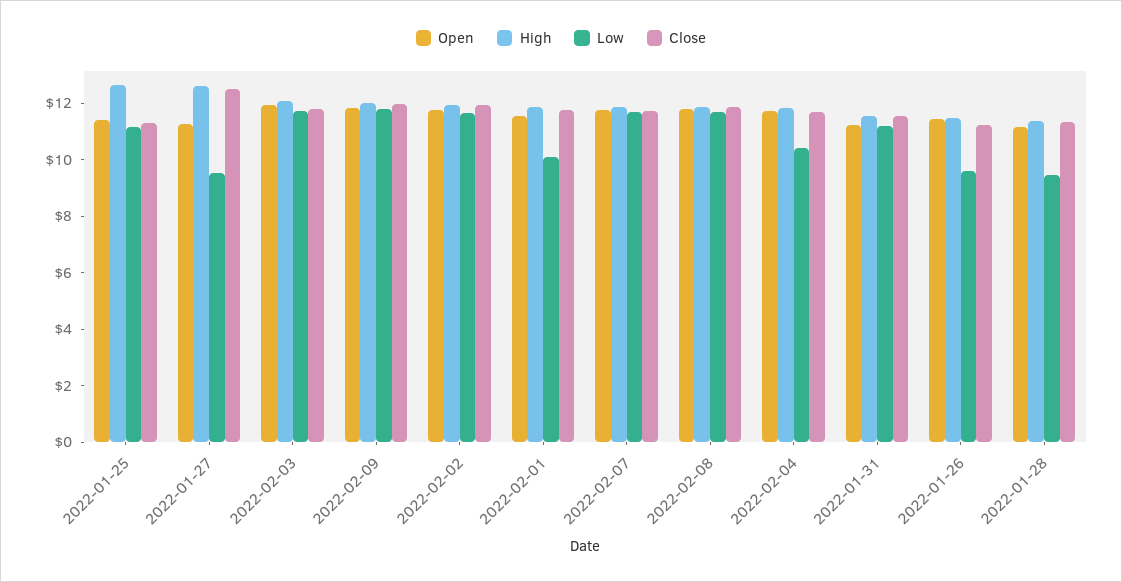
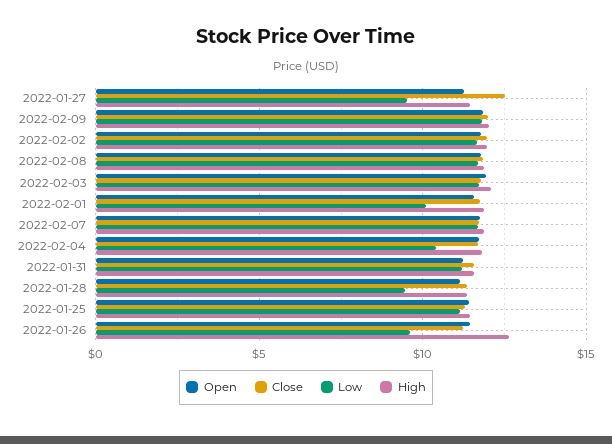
  {
    "Open": {
      "2022-01-25": 11.5,
      "2022-01-27": 11.5,
      "2022-02-03": 12,
      "2022-02-09": 12,
      "2022-02-02": 12,
      "2022-02-01": 11.5,
      "2022-02-07": 12,
      "2022-02-08": 12,
      "2022-02-04": 11.5,
      "2022-01-31": 11,
      "2022-01-26": 11.5,
      "2022-01-28": 11
    },
    "High": {
-     "2022-01-25": 12.5,
+     "2022-01-25": 11.5,
-     "2022-01-27": 12.5,
+     "2022-01-27": 11.5,
      "2022-02-03": 12,
      "2022-02-09": 12,
      "2022-02-02": 12,
      "2022-02-01": 12,
      "2022-02-07": 12,
      "2022-02-08": 12,
      "2022-02-04": 12,
      "2022-01-31": 11.5,
-     "2022-01-26": 11.5,
+     "2022-01-26": 12.5,
      "2022-01-28": 11.5
    },
    "Low": {
      "2022-01-25": 11,
      "2022-01-27": 9.5,
      "2022-02-03": 11.5,
      "2022-02-09": 12,
      "2022-02-02": 11.5,
      "2022-02-01": 10,
      "2022-02-07": 11.5,
      "2022-02-08": 11.5,
      "2022-02-04": 10.5,
      "2022-01-31": 11,
      "2022-01-26": 9.5,
      "2022-01-28": 9.5
    },
    "Close": {
      "2022-01-25": 11.5,
      "2022-01-27": 12.5,
      "2022-02-03": 12,
      "2022-02-09": 12,
      "2022-02-02": 12,
      "2022-02-01": 12,
      "2022-02-07": 11.5,
      "2022-02-08": 12,
      "2022-02-04": 11.5,
      "2022-01-31": 11.5,
      "2022-01-26": 11,
      "2022-01-28": 11.5
    }
  }

